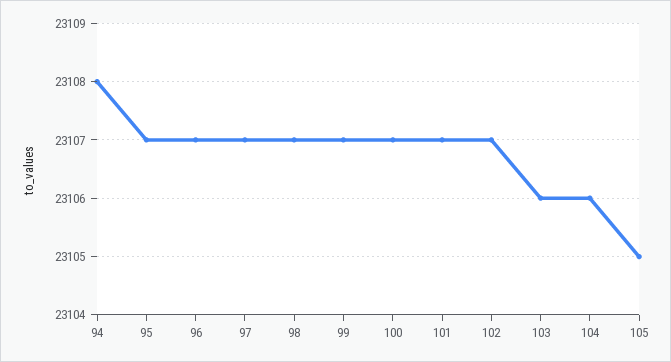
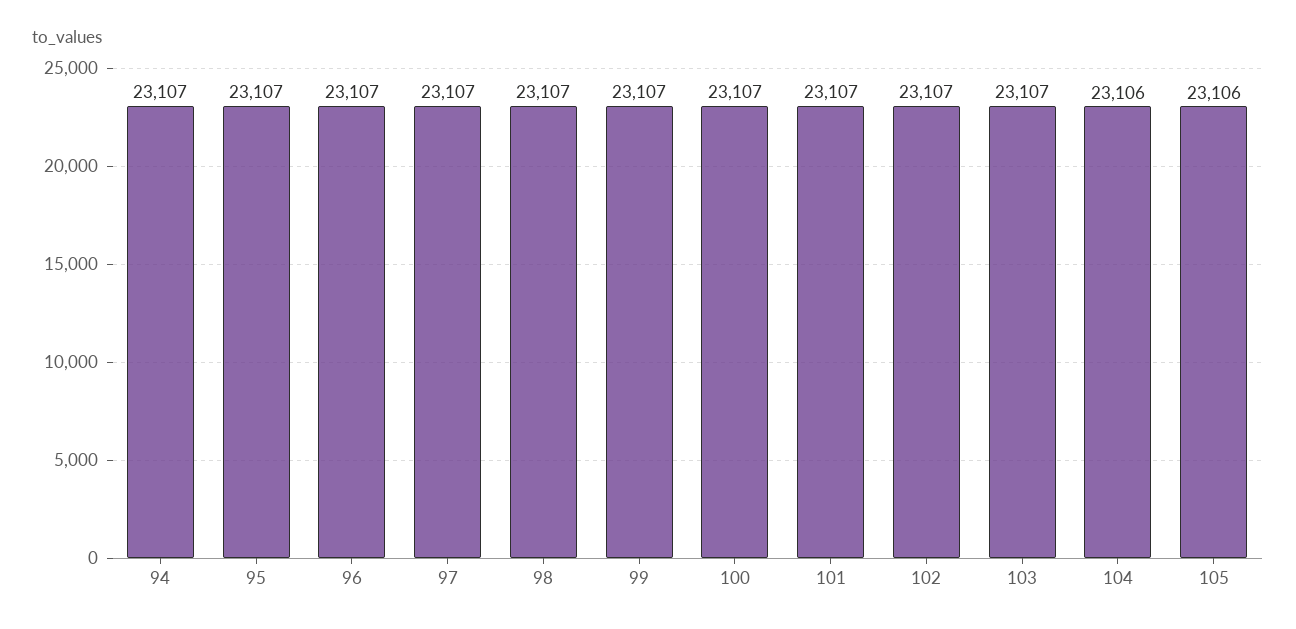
  {
-   "94": 23108,
+   "94": 23107,
    "95": 23107,
    "96": 23107,
    "97": 23107,
    "98": 23107,
    "99": 23107,
    "100": 23107,
    "101": 23107,
    "102": 23107,
-   "103": 23106,
+   "103": 23107,
    "104": 23106,
-   "105": 23105
+   "105": 23106
  }

